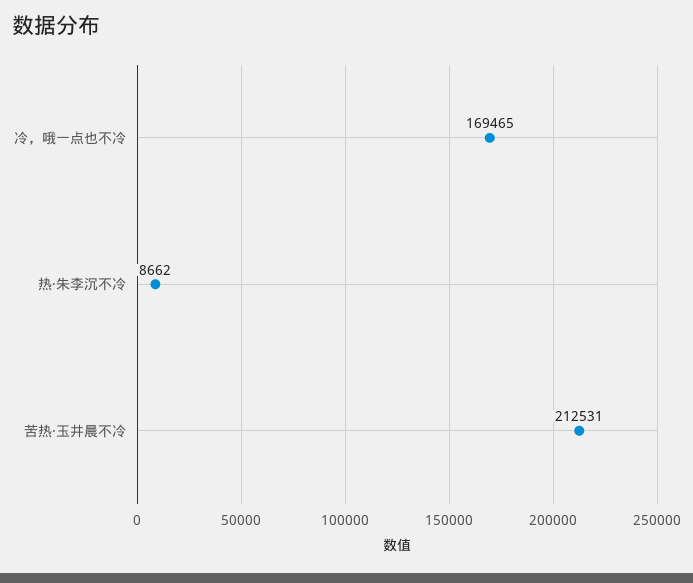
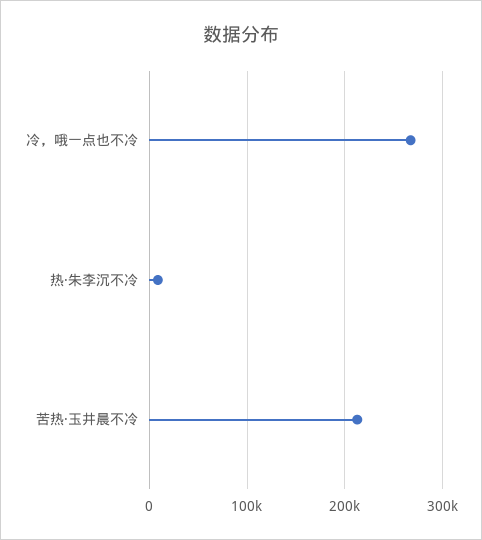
  {
-   "冷，哦一点也不冷": 169465,
+   "冷，哦一点也不冷": 270000,
    "热·朱李沉不冷": 8662,
    "苦热·玉井晨不冷": 212531
  }

